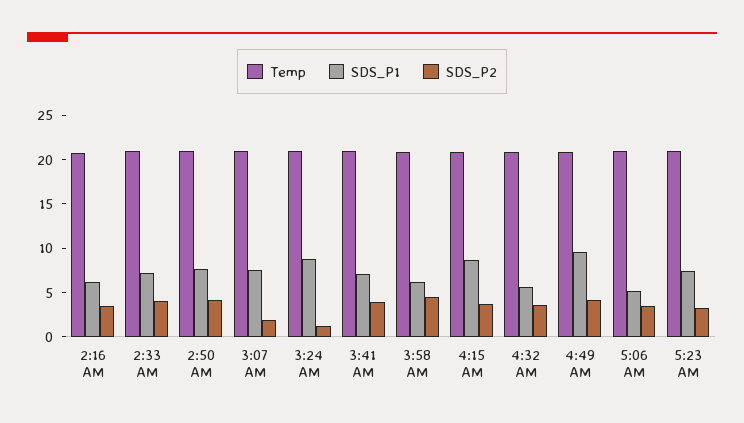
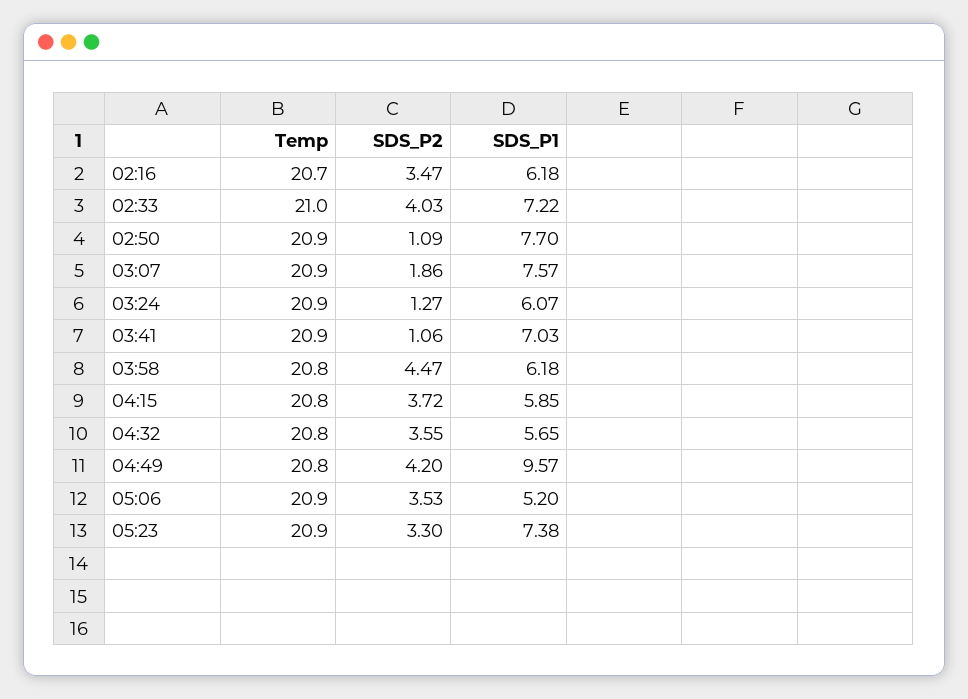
  {
    "Temp": {
      "2:16 AM": 20.7,
      "2:33 AM": 21,
      "2:50 AM": 20.9,
      "3:07 AM": 20.9,
      "3:24 AM": 20.9,
      "3:41 AM": 20.9,
      "3:58 AM": 20.8,
      "4:15 AM": 20.8,
      "4:32 AM": 20.8,
      "4:49 AM": 20.8,
      "5:06 AM": 20.9,
      "5:23 AM": 20.9
    },
    "SDS_P1": {
      "2:16 AM": 6.18,
      "2:33 AM": 7.22,
      "2:50 AM": 7.7,
      "3:07 AM": 7.57,
-     "3:24 AM": 9,
+     "3:24 AM": 6.07,
      "3:41 AM": 7.03,
      "3:58 AM": 6.18,
-     "4:15 AM": 9,
+     "4:15 AM": 5.85,
      "4:32 AM": 5.65,
      "4:49 AM": 9.57,
      "5:06 AM": 5.2,
      "5:23 AM": 7.38
    },
    "SDS_P2": {
      "2:16 AM": 3.47,
      "2:33 AM": 4.03,
-     "2:50 AM": 4,
+     "2:50 AM": 1.09,
      "3:07 AM": 1.86,
      "3:24 AM": 1.27,
-     "3:41 AM": 4,
+     "3:41 AM": 1.06,
      "3:58 AM": 4.47,
      "4:15 AM": 3.72,
      "4:32 AM": 3.55,
      "4:49 AM": 4.2,
      "5:06 AM": 3.53,
      "5:23 AM": 3.3
    }
  }

